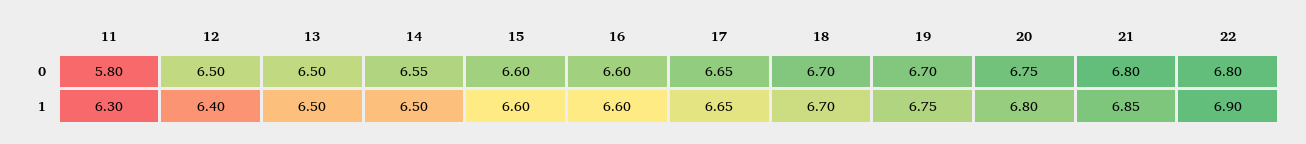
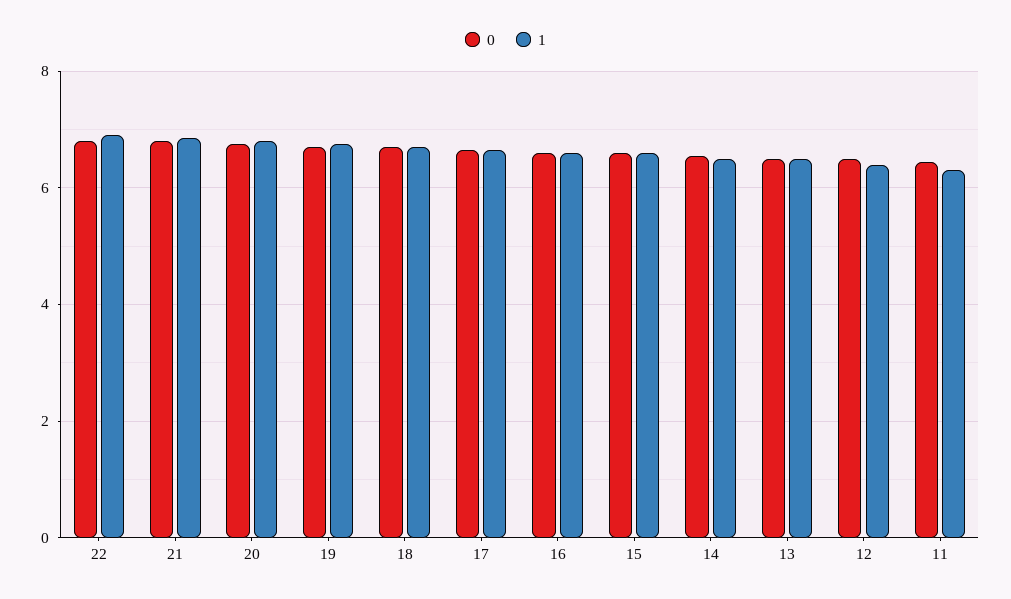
  {
    "0": {
-     "11": 5.8,
+     "11": 6.4,
      "12": 6.5,
      "13": 6.5,
      "14": 6.55,
      "15": 6.6,
      "16": 6.6,
      "17": 6.65,
      "18": 6.7,
      "19": 6.7,
      "20": 6.75,
      "21": 6.8,
      "22": 6.8
    },
    "1": {
      "11": 6.3,
      "12": 6.4,
      "13": 6.5,
      "14": 6.5,
      "15": 6.6,
      "16": 6.6,
      "17": 6.65,
      "18": 6.7,
      "19": 6.75,
      "20": 6.8,
      "21": 6.85,
      "22": 6.9
    }
  }

